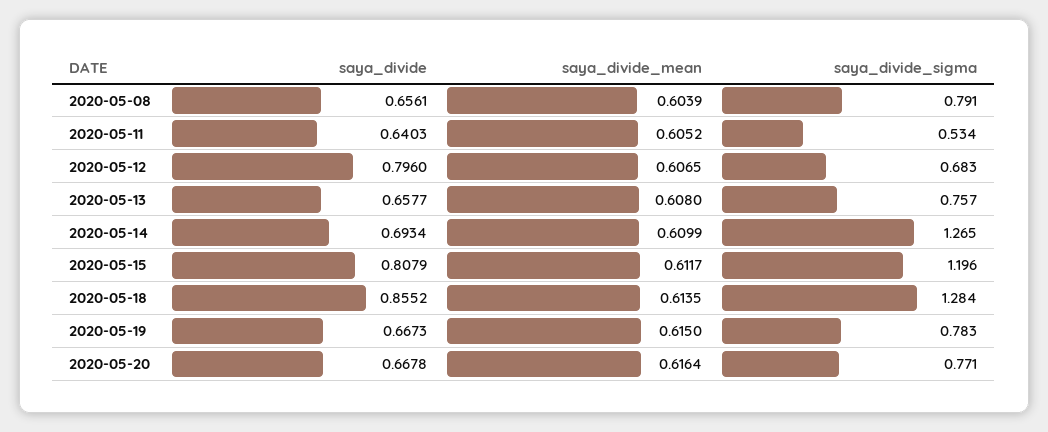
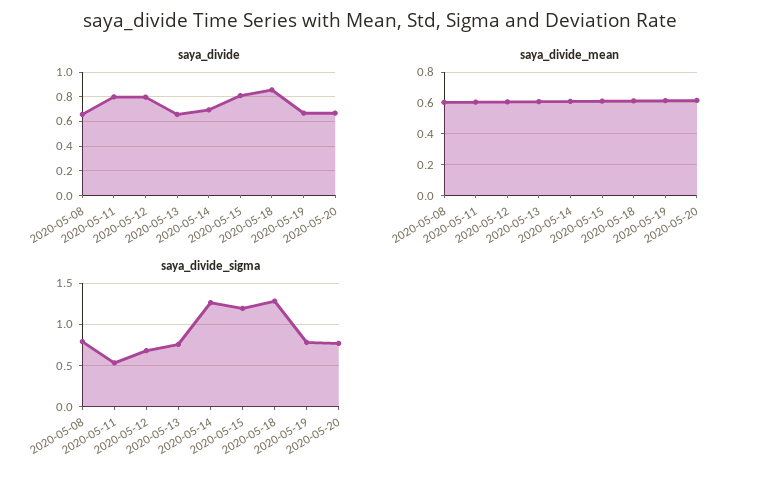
  {
    "saya_divide": {
      "2020-05-08": 0.6561,
-     "2020-05-11": 0.6403,
+     "2020-05-11": 0.8,
      "2020-05-12": 0.796,
      "2020-05-13": 0.6577,
      "2020-05-14": 0.6934,
      "2020-05-15": 0.8079,
      "2020-05-18": 0.8552,
      "2020-05-19": 0.6673,
      "2020-05-20": 0.6678
    },
    "saya_divide_mean": {
      "2020-05-08": 0.6039,
      "2020-05-11": 0.6052,
      "2020-05-12": 0.6065,
      "2020-05-13": 0.608,
      "2020-05-14": 0.6099,
      "2020-05-15": 0.6117,
      "2020-05-18": 0.6135,
      "2020-05-19": 0.615,
      "2020-05-20": 0.6164
    },
    "saya_divide_sigma": {
      "2020-05-08": 0.791,
      "2020-05-11": 0.534,
      "2020-05-12": 0.683,
      "2020-05-13": 0.757,
      "2020-05-14": 1.265,
      "2020-05-15": 1.196,
      "2020-05-18": 1.284,
      "2020-05-19": 0.783,
      "2020-05-20": 0.771
    }
  }

